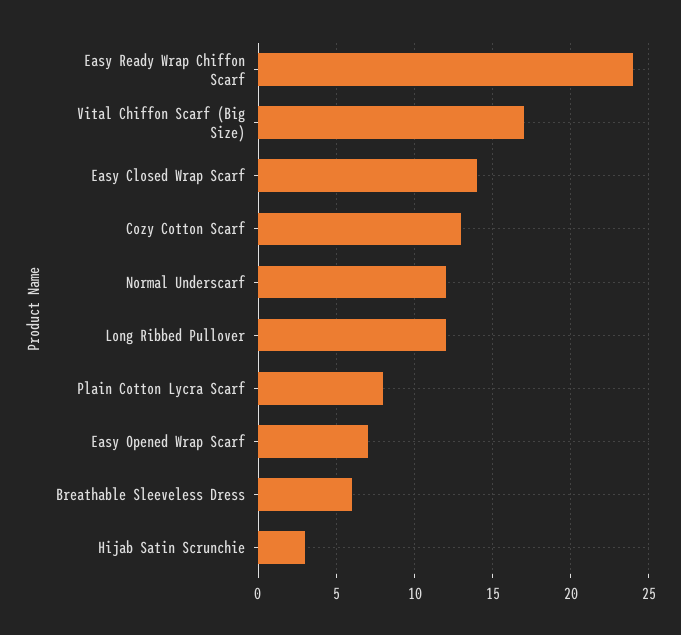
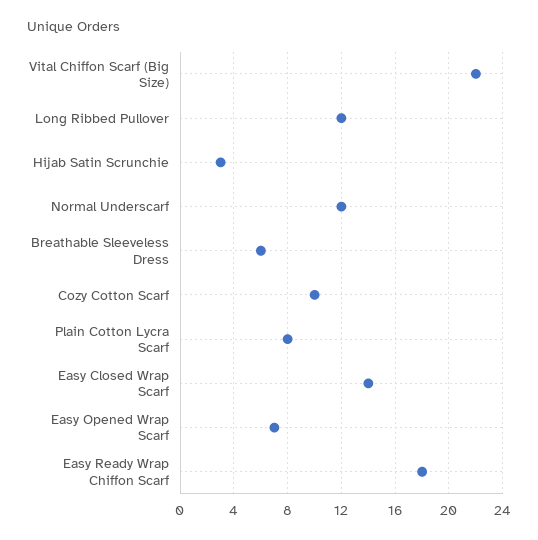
  {
-   "Easy Ready Wrap Chiffon Scarf": 24,
+   "Easy Ready Wrap Chiffon Scarf": 18,
-   "Vital Chiffon Scarf (Big Size)": 17,
+   "Vital Chiffon Scarf (Big Size)": 22,
    "Easy Closed Wrap Scarf": 14,
-   "Cozy Cotton Scarf": 13,
+   "Cozy Cotton Scarf": 10,
    "Normal Underscarf": 12,
    "Long Ribbed Pullover": 12,
    "Plain Cotton Lycra Scarf": 8,
    "Easy Opened Wrap Scarf": 7,
    "Breathable Sleeveless Dress": 6,
    "Hijab Satin Scrunchie": 3
  }

